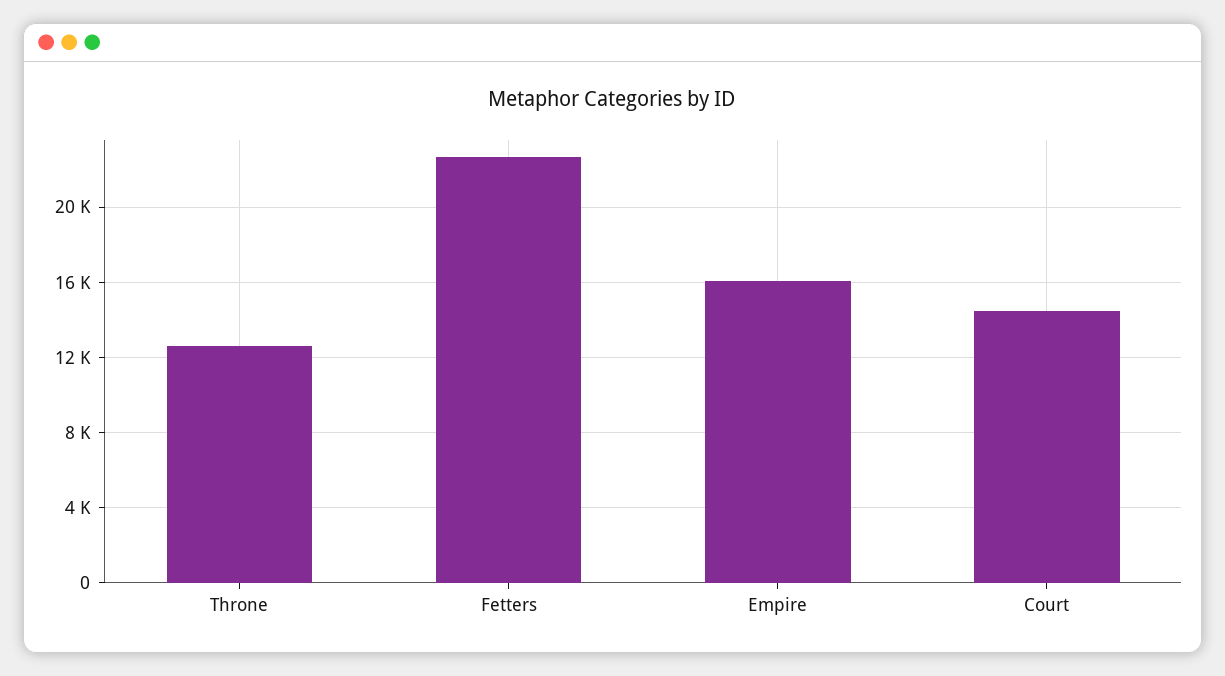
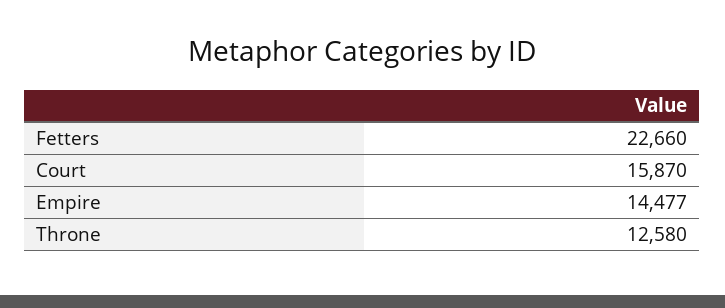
  {
    "Throne": 12580,
    "Fetters": 22660,
-   "Empire": 16000,
+   "Empire": 14477,
-   "Court": 14500
+   "Court": 15870
  }

